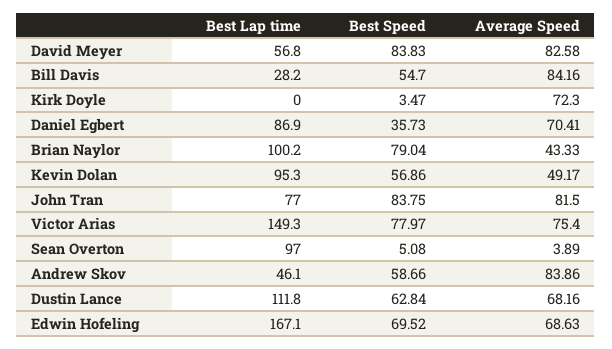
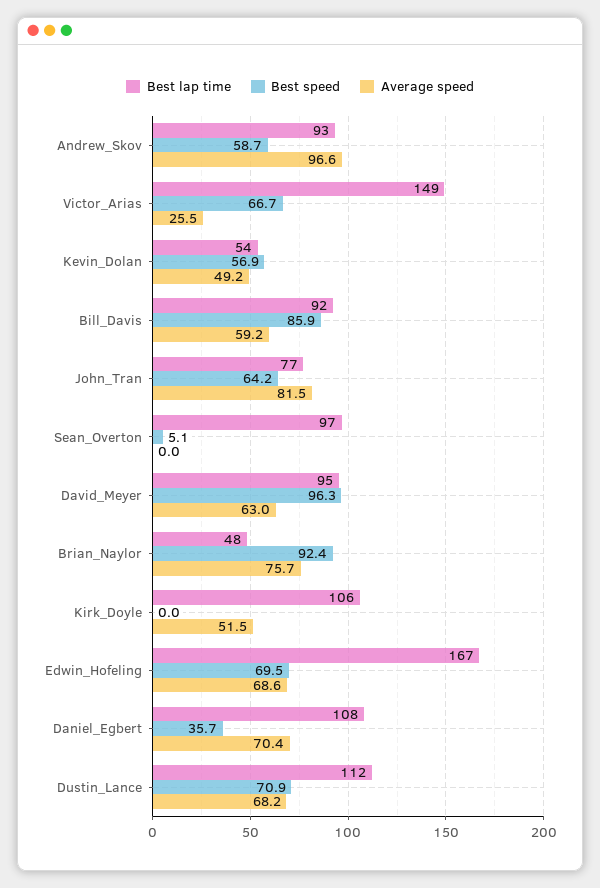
  {
    "Best Lap time": {
-     "David Meyer": 56.8,
+     "David Meyer": 95,
-     "Bill Davis": 28.2,
+     "Bill Davis": 92,
-     "Kirk Doyle": 0,
+     "Kirk Doyle": 106,
-     "Daniel Egbert": 86.9,
+     "Daniel Egbert": 108,
-     "Brian Naylor": 100.2,
+     "Brian Naylor": 48,
-     "Kevin Dolan": 95.3,
+     "Kevin Dolan": 54,
      "John Tran": 77,
      "Victor Arias": 149.3,
      "Sean Overton": 97,
-     "Andrew Skov": 46.1,
+     "Andrew Skov": 93,
      "Dustin Lance": 111.8,
      "Edwin Hofeling": 167.1
    },
    "Best Speed": {
-     "David Meyer": 83.83,
+     "David Meyer": 96.3,
-     "Bill Davis": 54.7,
+     "Bill Davis": 85.9,
-     "Kirk Doyle": 3.47,
+     "Kirk Doyle": 0,
      "Daniel Egbert": 35.73,
-     "Brian Naylor": 79.04,
+     "Brian Naylor": 92.4,
      "Kevin Dolan": 56.86,
-     "John Tran": 83.75,
+     "John Tran": 64.2,
-     "Victor Arias": 77.97,
+     "Victor Arias": 66.7,
      "Sean Overton": 5.08,
      "Andrew Skov": 58.66,
-     "Dustin Lance": 62.84,
+     "Dustin Lance": 70.9,
      "Edwin Hofeling": 69.52
    },
    "Average Speed": {
-     "David Meyer": 82.58,
+     "David Meyer": 63,
-     "Bill Davis": 84.16,
+     "Bill Davis": 59.2,
-     "Kirk Doyle": 72.3,
+     "Kirk Doyle": 51.5,
      "Daniel Egbert": 70.41,
-     "Brian Naylor": 43.33,
+     "Brian Naylor": 75.7,
      "Kevin Dolan": 49.17,
      "John Tran": 81.5,
-     "Victor Arias": 75.4,
+     "Victor Arias": 25.5,
-     "Sean Overton": 3.89,
+     "Sean Overton": 0,
-     "Andrew Skov": 83.86,
+     "Andrew Skov": 96.6,
      "Dustin Lance": 68.16,
      "Edwin Hofeling": 68.63
    }
  }

